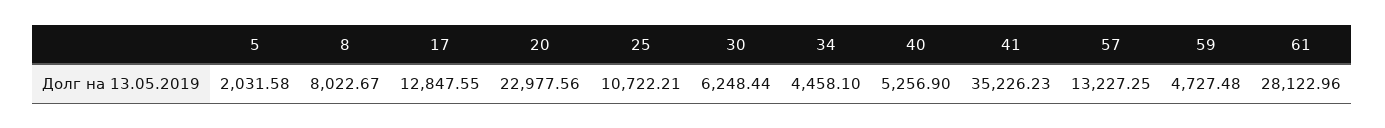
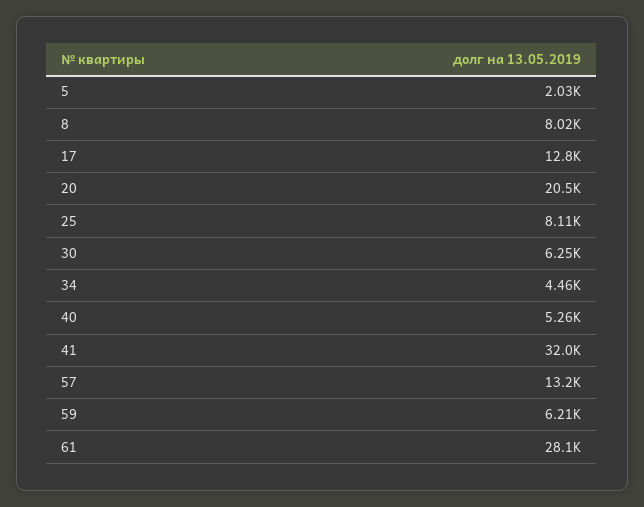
  {
    "5": 2031.58,
    "8": 8022.67,
    "17": 12847.55,
-   "20": 22977.56,
+   "20": 20500,
-   "25": 10722.21,
+   "25": 8110,
    "30": 6248.44,
    "34": 4458.1,
    "40": 5256.9,
-   "41": 35226.23,
+   "41": 32000,
    "57": 13227.25,
-   "59": 4727.48,
+   "59": 6210,
    "61": 28122.96
  }

